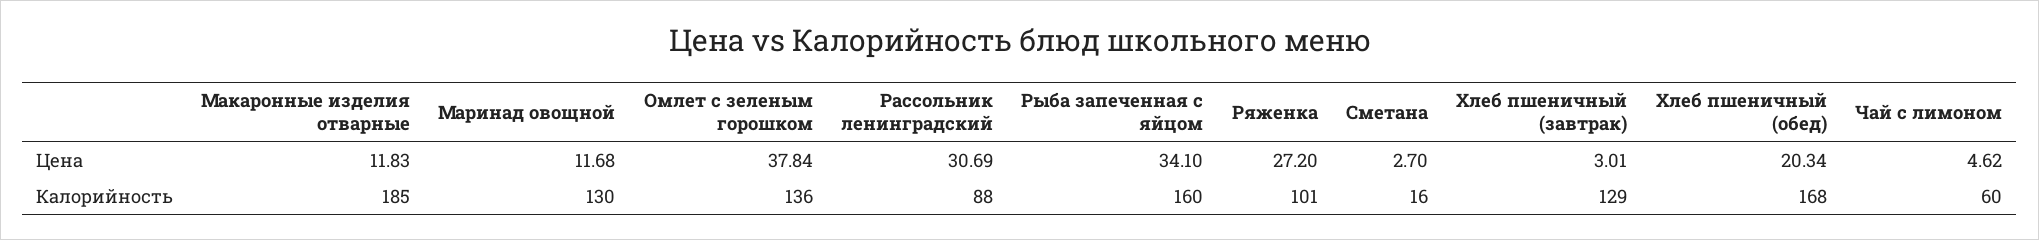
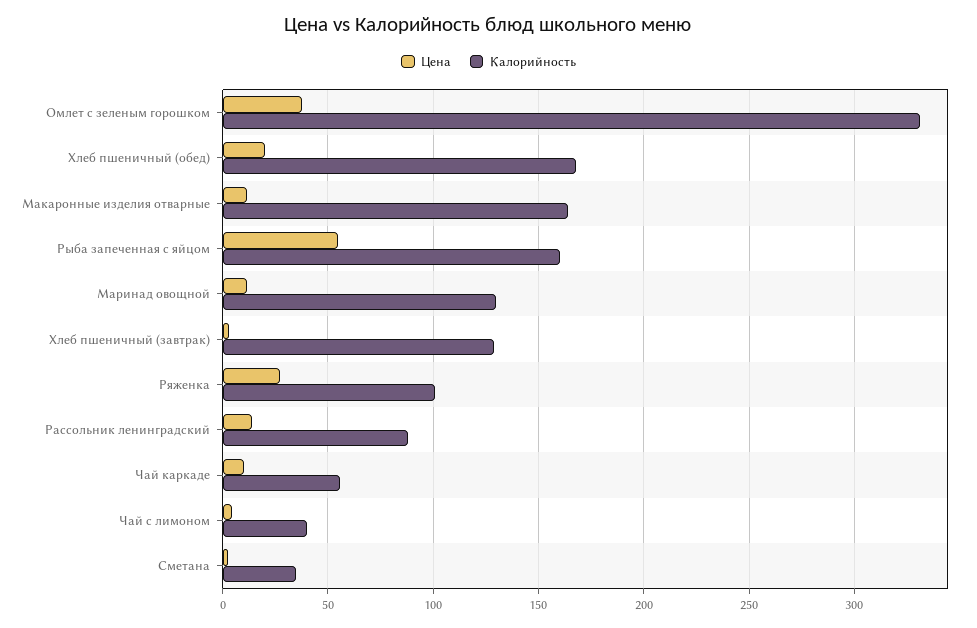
  {
    "Цена": {
      "Макаронные изделия отварные": 11.83,
      "Маринад овощной": 11.68,
      "Омлет с зеленым горошком": 37.84,
-     "Рассольник ленинградский": 30.69,
+     "Рассольник ленинградский": 15,
-     "Рыба запеченная с яйцом": 34.1,
+     "Рыба запеченная с яйцом": 55,
      "Ряженка": 27.2,
      "Сметана": 2.7,
      "Хлеб пшеничный (завтрак)": 3.01,
      "Хлеб пшеничный (обед)": 20.34,
-     "Чай с лимоном": 4.62
+     "Чай с лимоном": 4.62,
+     "Чай каркаде": 10
    },
    "Калорийность": {
-     "Макаронные изделия отварные": 185,
+     "Макаронные изделия отварные": 165,
      "Маринад овощной": 130,
-     "Омлет с зеленым горошком": 136,
+     "Омлет с зеленым горошком": 330,
      "Рассольник ленинградский": 88,
      "Рыба запеченная с яйцом": 160,
      "Ряженка": 101,
-     "Сметана": 16,
+     "Сметана": 35,
      "Хлеб пшеничный (завтрак)": 129,
      "Хлеб пшеничный (обед)": 168,
-     "Чай с лимоном": 60
+     "Чай с лимоном": 40,
+     "Чай каркаде": 55
    }
  }

